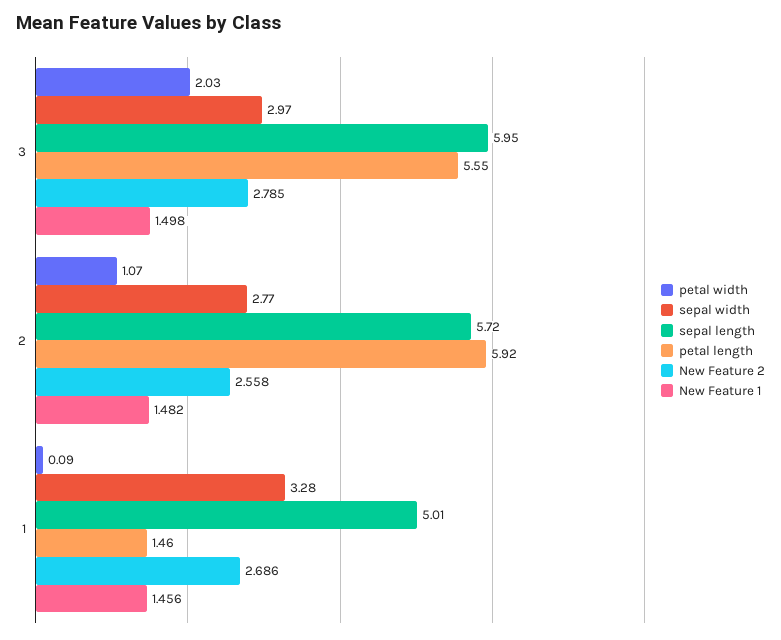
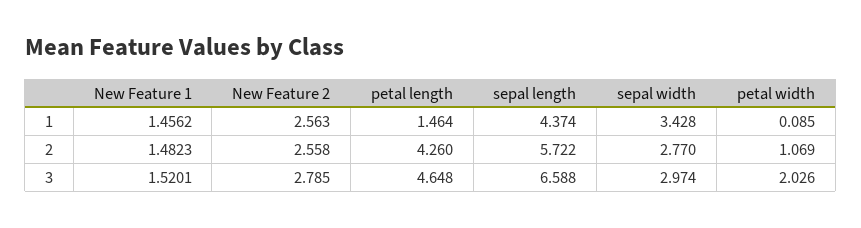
  {
    "petal width": {
      "3": 2.026,
      "2": 1.069,
      "1": 0.085
    },
    "sepal width": {
      "3": 2.974,
      "2": 2.77,
-     "1": 3.28
+     "1": 3.428
    },
    "sepal length": {
-     "3": 5.95,
+     "3": 6.588,
      "2": 5.722,
-     "1": 5.01
+     "1": 4.374
    },
    "petal length": {
-     "3": 5.55,
+     "3": 4.648,
-     "2": 5.92,
+     "2": 4.26,
      "1": 1.464
    },
    "New Feature 2": {
      "3": 2.785,
      "2": 2.558,
-     "1": 2.686
+     "1": 2.563
    },
    "New Feature 1": {
-     "3": 1.498,
+     "3": 1.5201,
      "2": 1.4823,
      "1": 1.4562
    }
  }

